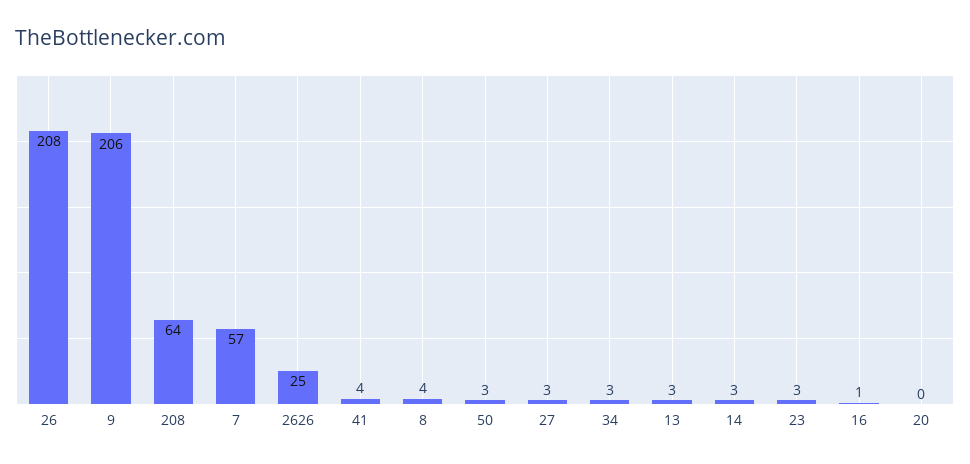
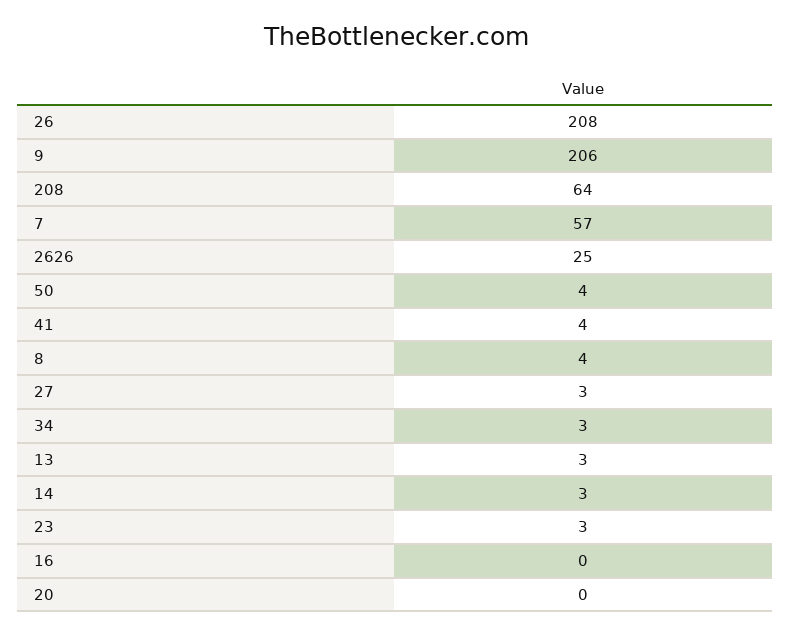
  {
    "26": 208,
    "9": 206,
    "208": 64,
    "7": 57,
    "2626": 25,
    "41": 4,
    "8": 4,
-   "50": 3,
+   "50": 4,
    "27": 3,
    "34": 3,
    "13": 3,
    "14": 3,
    "23": 3,
-   "16": 1,
+   "16": 0,
    "20": 0
  }

